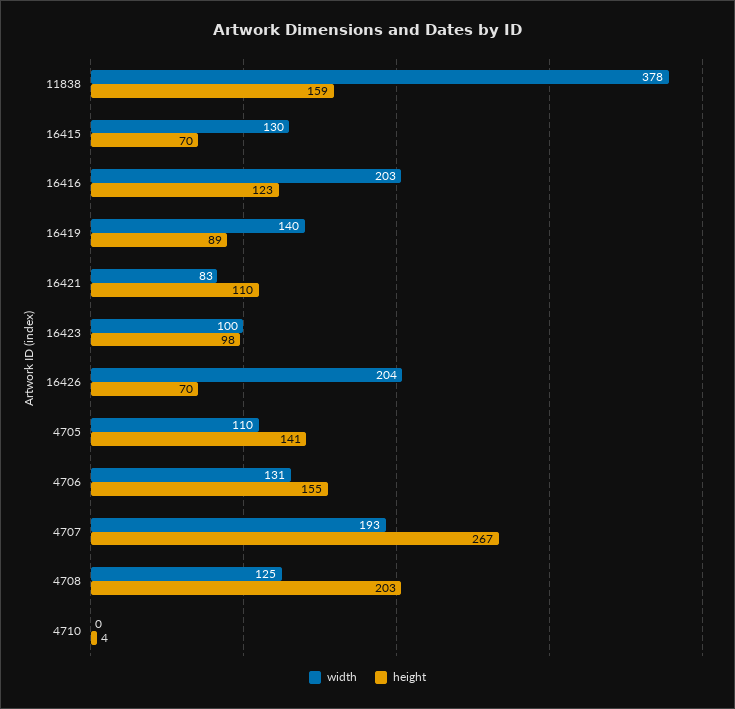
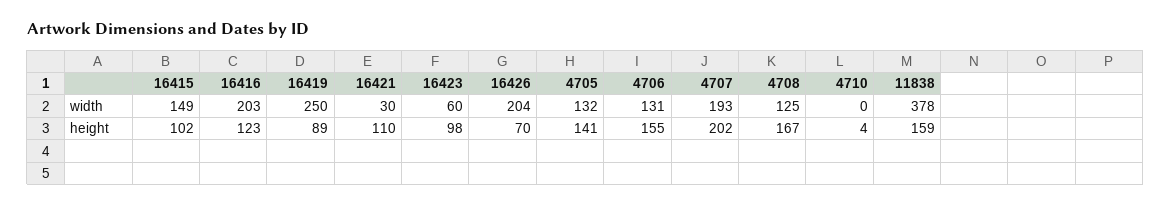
  {
    "width": {
      "11838": 378,
-     "16415": 130,
+     "16415": 149,
      "16416": 203,
-     "16419": 140,
+     "16419": 250,
-     "16421": 83,
+     "16421": 30,
-     "16423": 100,
+     "16423": 60,
      "16426": 204,
-     "4705": 110,
+     "4705": 132,
      "4706": 131,
      "4707": 193,
      "4708": 125,
      "4710": 0
    },
    "height": {
      "11838": 159,
-     "16415": 70,
+     "16415": 102,
      "16416": 123,
      "16419": 89,
      "16421": 110,
      "16423": 98,
      "16426": 70,
      "4705": 141,
      "4706": 155,
-     "4707": 267,
+     "4707": 202,
-     "4708": 203,
+     "4708": 167,
      "4710": 4
    }
  }

